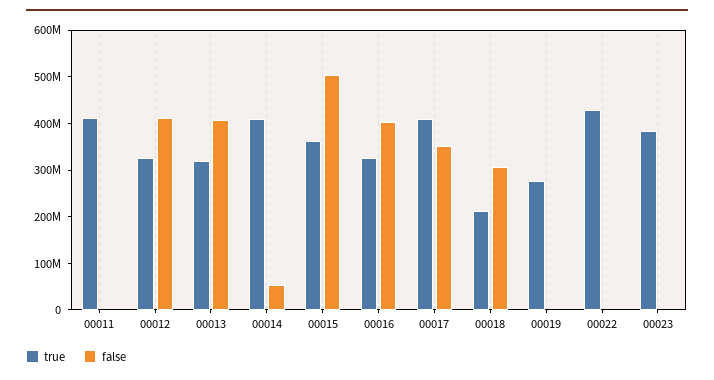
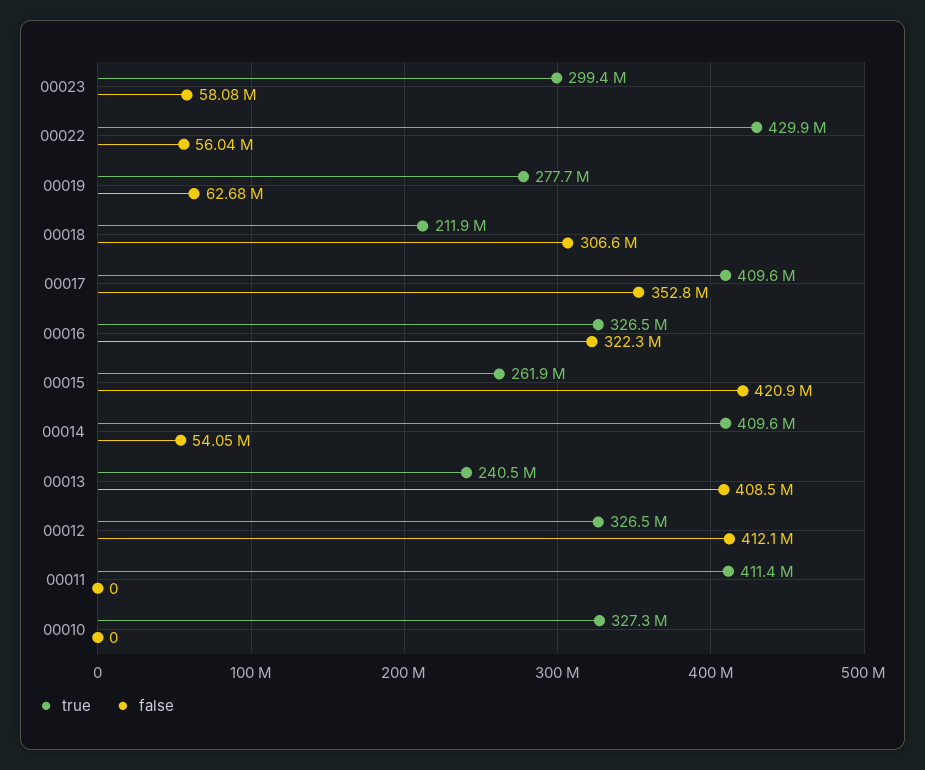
  {
    "true": {
      "00011": 411400000,
      "00012": 326500000,
-     "00013": 320000000,
+     "00013": 240500000,
      "00014": 409600000,
-     "00015": 360000000,
+     "00015": 261900000,
      "00016": 326500000,
      "00017": 409600000,
      "00018": 211900000,
      "00019": 277700000,
      "00022": 429900000,
-     "00023": 380000000
+     "00023": 299400000,
+     "00010": 327300000
    },
    "false": {
      "00011": 0,
      "00012": 412100000,
      "00013": 408500000,
      "00014": 54050000,
-     "00015": 500000000,
+     "00015": 420900000,
-     "00016": 400000000,
+     "00016": 322300000,
      "00017": 352800000,
      "00018": 306600000,
-     "00019": 0,
+     "00019": 62680000,
-     "00022": 0,
+     "00022": 56040000,
-     "00023": 0
+     "00023": 58080000,
+     "00010": 0
    }
  }

